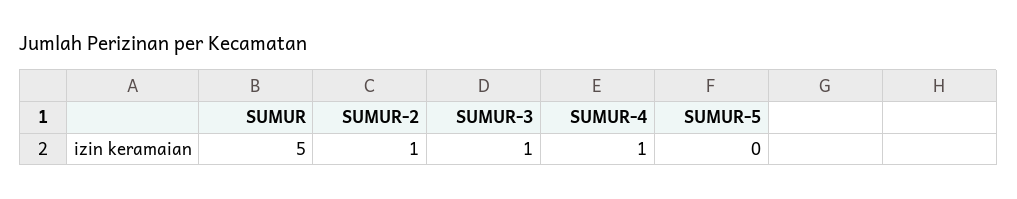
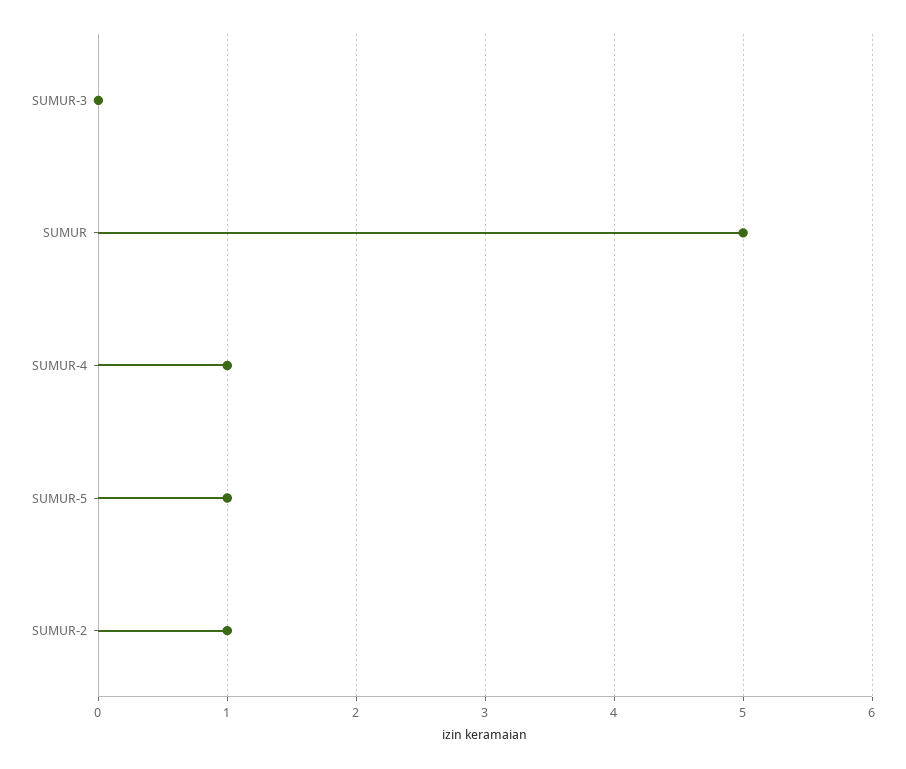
  {
    "SUMUR": 5,
    "SUMUR-2": 1,
-   "SUMUR-3": 1,
+   "SUMUR-3": 0,
    "SUMUR-4": 1,
-   "SUMUR-5": 0
+   "SUMUR-5": 1
  }

